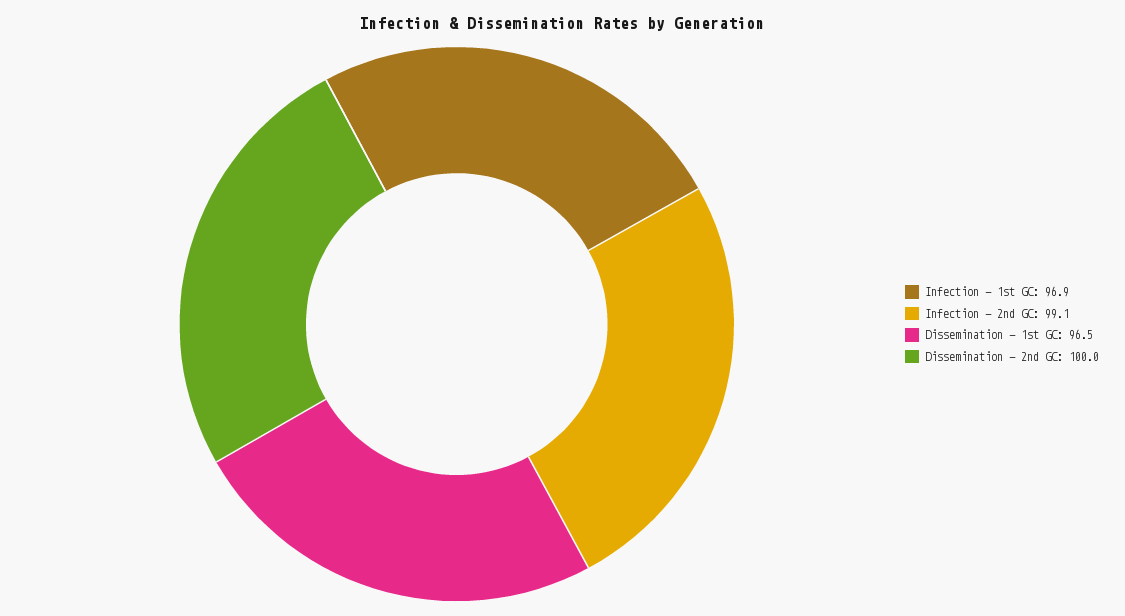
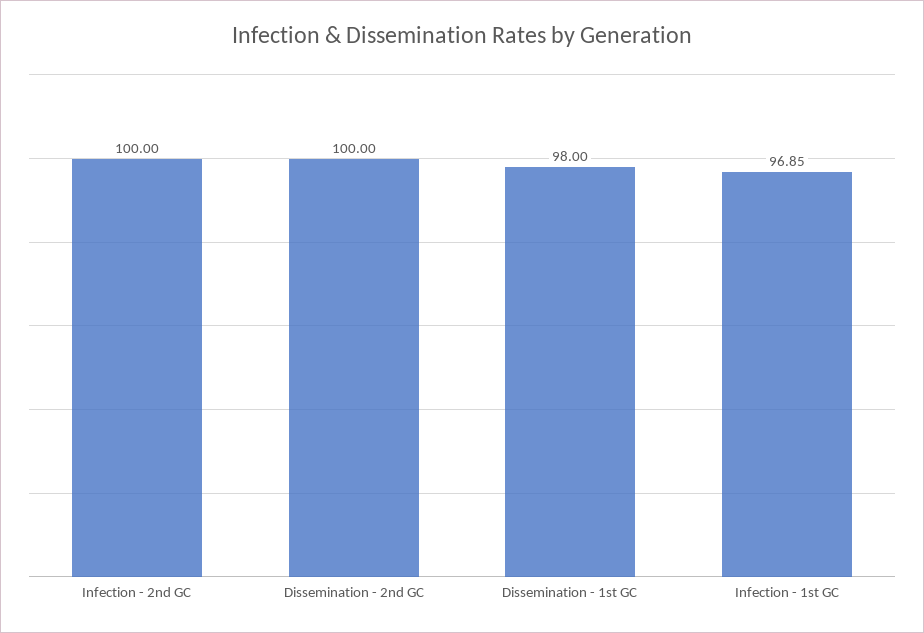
  {
    "Infection - 1st GC": 96.85,
-   "Infection - 2nd GC": 99.1,
+   "Infection - 2nd GC": 100,
-   "Dissemination - 1st GC": 96.5,
+   "Dissemination - 1st GC": 98,
    "Dissemination - 2nd GC": 100
  }

